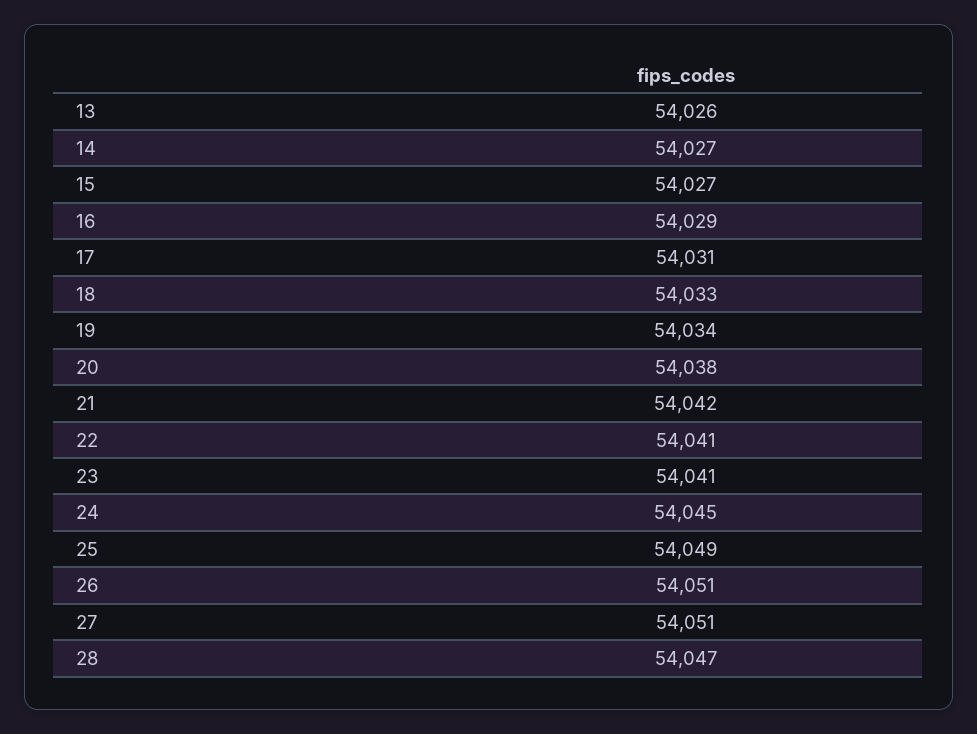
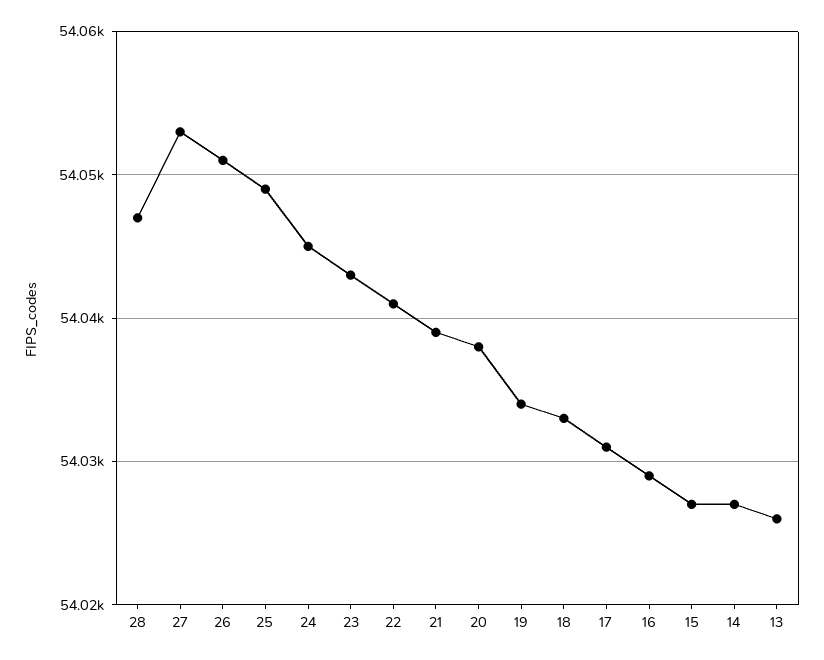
  {
    "13": 54026,
    "14": 54027,
    "15": 54027,
    "16": 54029,
    "17": 54031,
    "18": 54033,
    "19": 54034,
    "20": 54038,
-   "21": 54042,
+   "21": 54039,
    "22": 54041,
-   "23": 54041,
+   "23": 54043,
    "24": 54045,
    "25": 54049,
    "26": 54051,
-   "27": 54051,
+   "27": 54053,
    "28": 54047
  }

